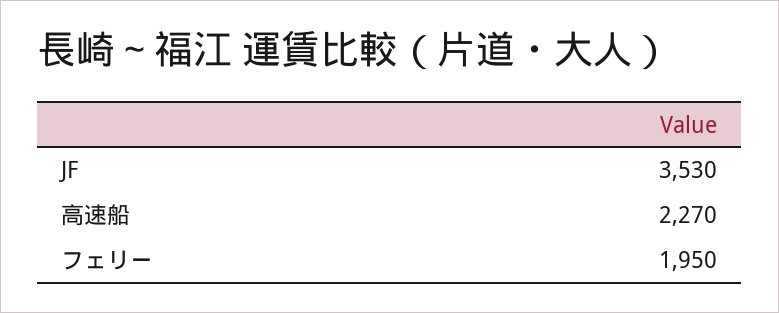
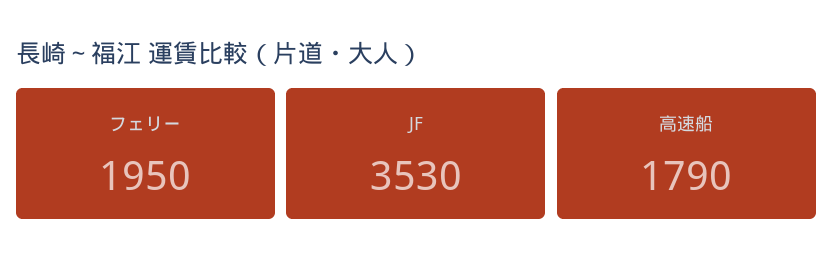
  {
    "JF": 3530,
-   "高速船": 2270,
+   "高速船": 1790,
    "フェリー": 1950
  }

